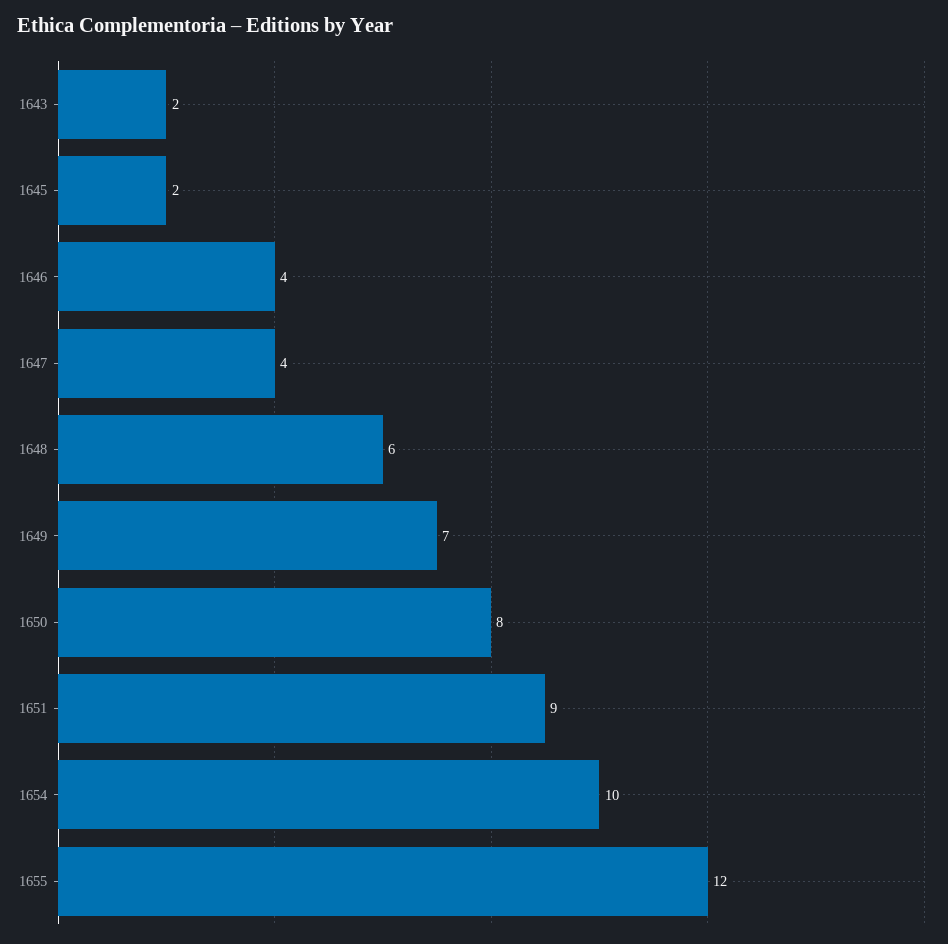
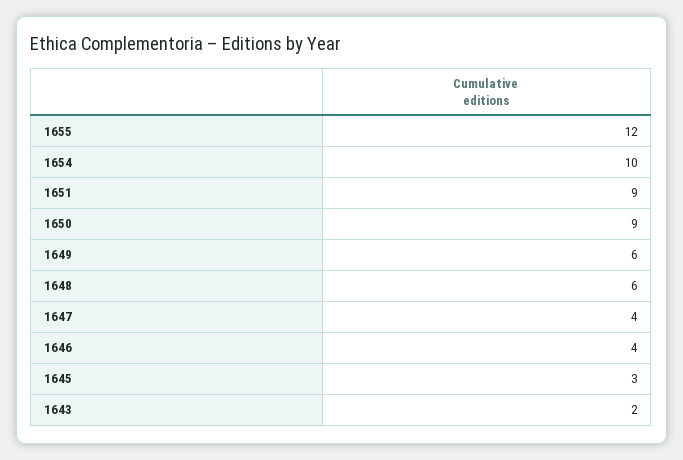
  {
    "1643": 2,
-   "1645": 2,
+   "1645": 3,
    "1646": 4,
    "1647": 4,
    "1648": 6,
-   "1649": 7,
+   "1649": 6,
-   "1650": 8,
+   "1650": 9,
    "1651": 9,
    "1654": 10,
    "1655": 12
  }

